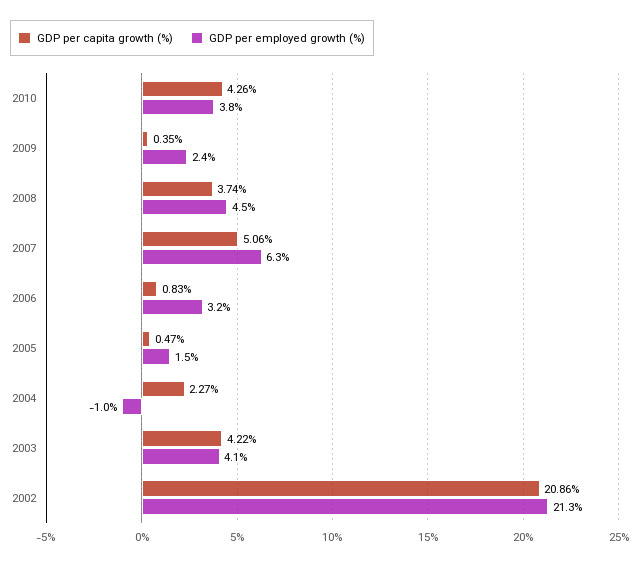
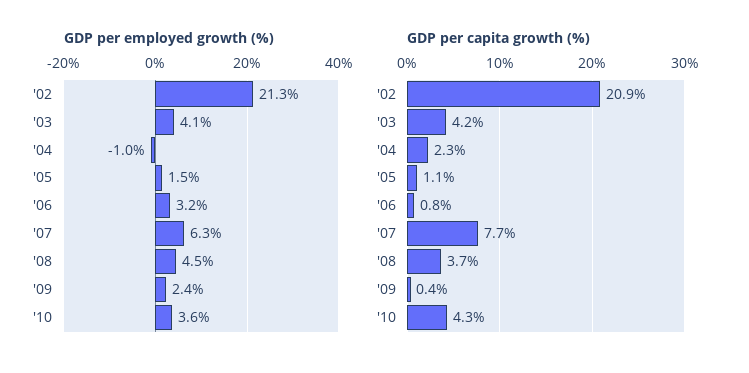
  {
    "GDP per capita growth (%)": {
      "2010": 4.26,
      "2009": 0.35,
      "2008": 3.74,
-     "2007": 5.06,
+     "2007": 7.7,
      "2006": 0.83,
-     "2005": 0.47,
+     "2005": 1.1,
      "2004": 2.27,
      "2003": 4.22,
      "2002": 20.86
    },
    "GDP per employed growth (%)": {
-     "2010": 3.8,
+     "2010": 3.6,
      "2009": 2.4,
      "2008": 4.5,
      "2007": 6.3,
      "2006": 3.2,
      "2005": 1.5,
      "2004": -1,
      "2003": 4.1,
      "2002": 21.3
    }
  }

